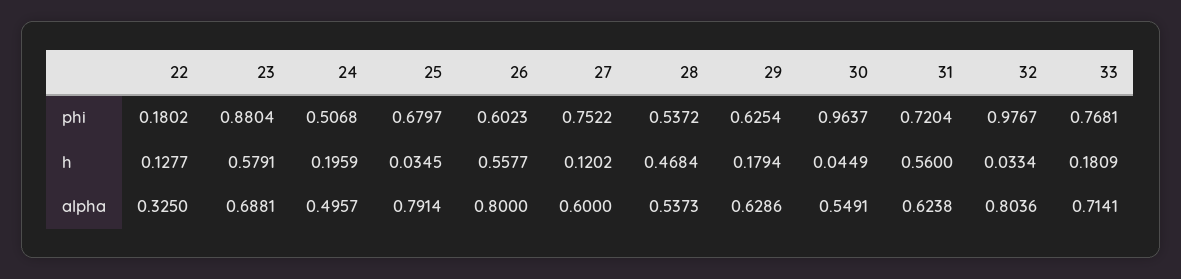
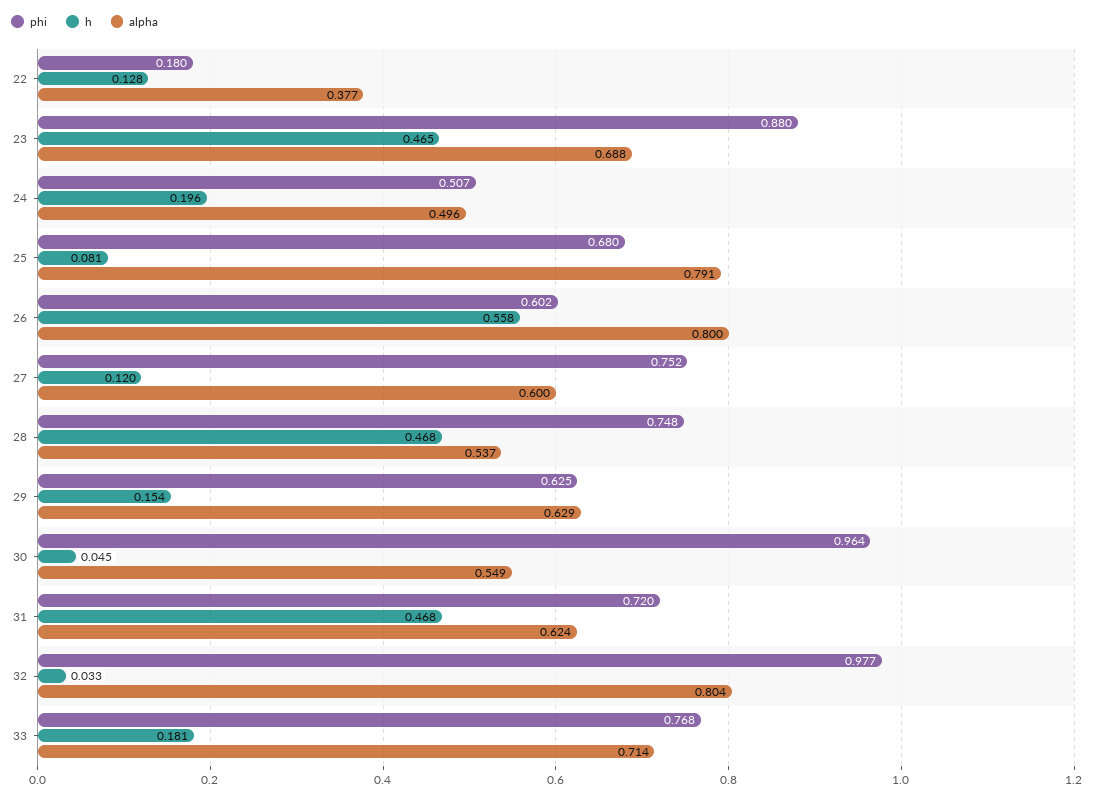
  {
    "phi": {
      "22": 0.1802,
      "23": 0.8804,
      "24": 0.5068,
      "25": 0.6797,
      "26": 0.6023,
      "27": 0.7522,
-     "28": 0.5372,
+     "28": 0.748,
      "29": 0.6254,
      "30": 0.9637,
      "31": 0.7204,
      "32": 0.9767,
      "33": 0.7681
    },
    "h": {
      "22": 0.1277,
-     "23": 0.5791,
+     "23": 0.465,
      "24": 0.1959,
-     "25": 0.0345,
+     "25": 0.081,
      "26": 0.5577,
      "27": 0.1202,
      "28": 0.4684,
-     "29": 0.1794,
+     "29": 0.154,
      "30": 0.0449,
-     "31": 0.56,
+     "31": 0.468,
      "32": 0.0334,
      "33": 0.1809
    },
    "alpha": {
-     "22": 0.325,
+     "22": 0.377,
      "23": 0.6881,
      "24": 0.4957,
      "25": 0.7914,
      "26": 0.8,
      "27": 0.6,
      "28": 0.5373,
      "29": 0.6286,
      "30": 0.5491,
      "31": 0.6238,
      "32": 0.8036,
      "33": 0.7141
    }
  }

